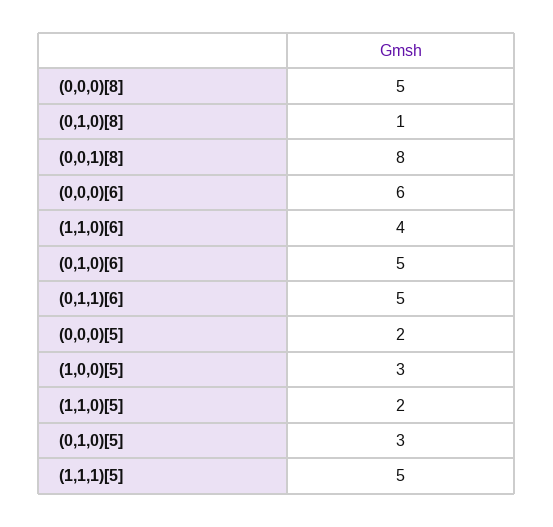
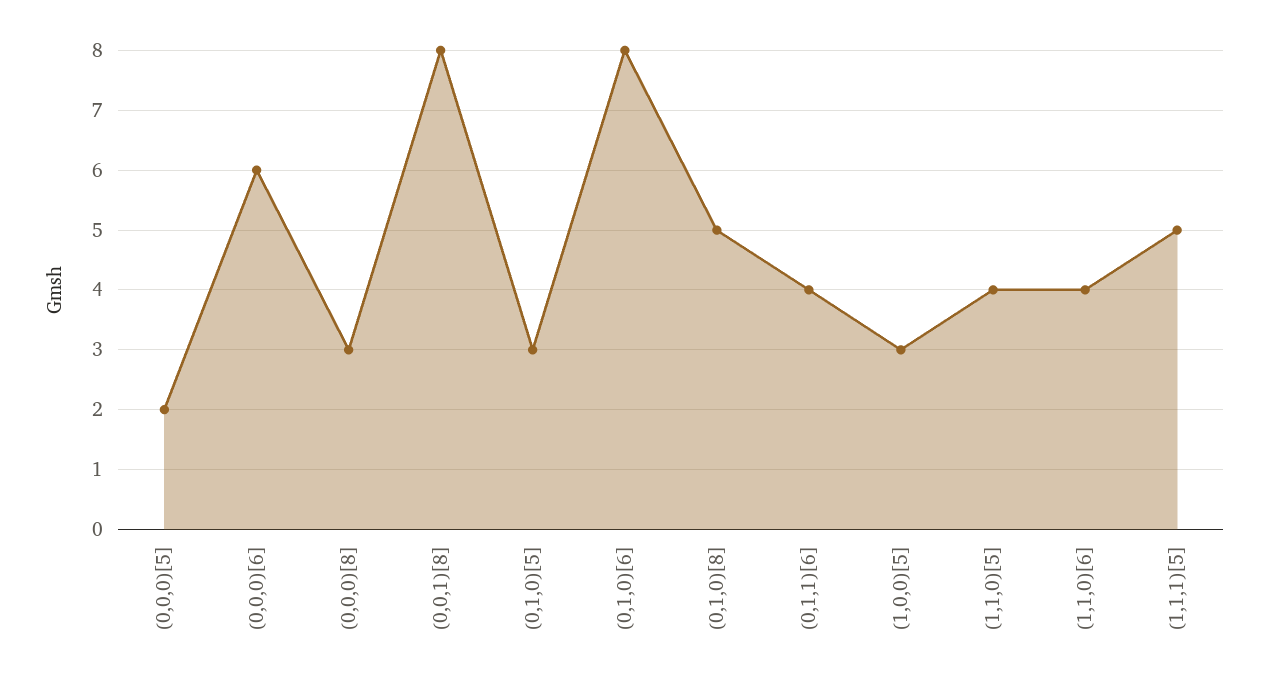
  {
-   "(0,0,0)[8]": 5,
+   "(0,0,0)[8]": 3,
-   "(0,1,0)[8]": 1,
+   "(0,1,0)[8]": 5,
    "(0,0,1)[8]": 8,
    "(0,0,0)[6]": 6,
    "(1,1,0)[6]": 4,
-   "(0,1,0)[6]": 5,
+   "(0,1,0)[6]": 8,
-   "(0,1,1)[6]": 5,
+   "(0,1,1)[6]": 4,
    "(0,0,0)[5]": 2,
    "(1,0,0)[5]": 3,
-   "(1,1,0)[5]": 2,
+   "(1,1,0)[5]": 4,
    "(0,1,0)[5]": 3,
    "(1,1,1)[5]": 5
  }

